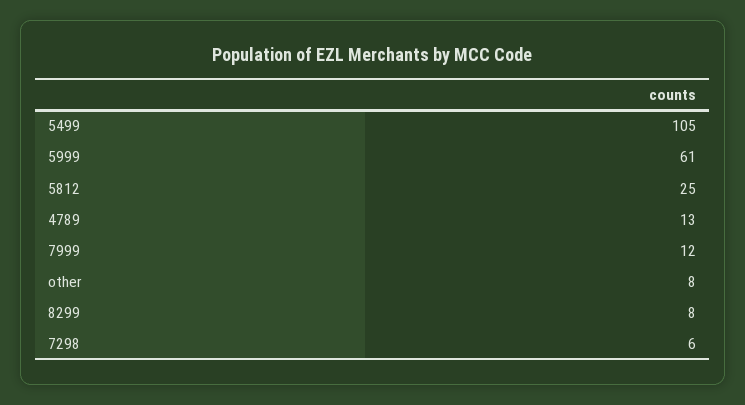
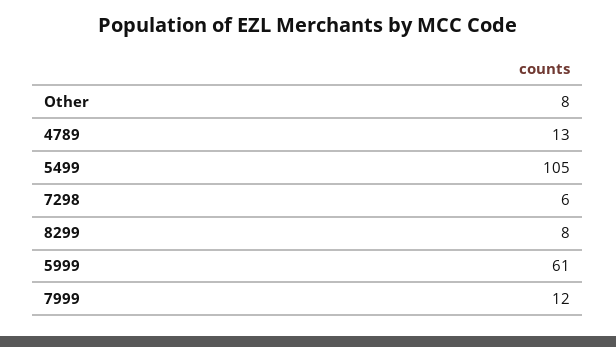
  {
    "5499": 105,
    "5999": 61,
-   "5812": 25,
    "4789": 13,
    "7999": 12,
    "other": 8,
    "8299": 8,
    "7298": 6
  }

